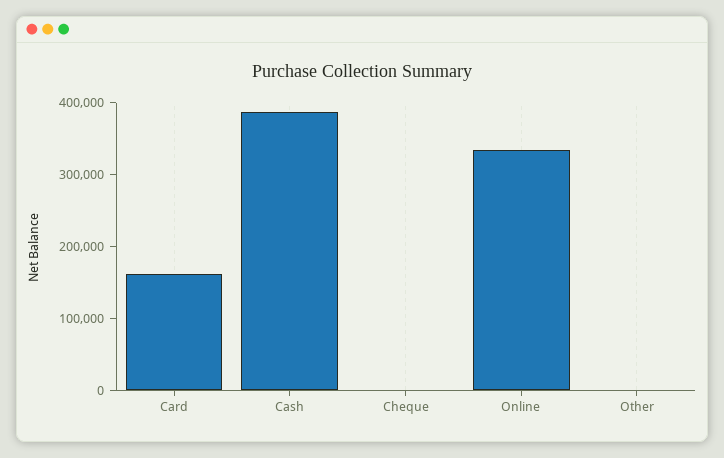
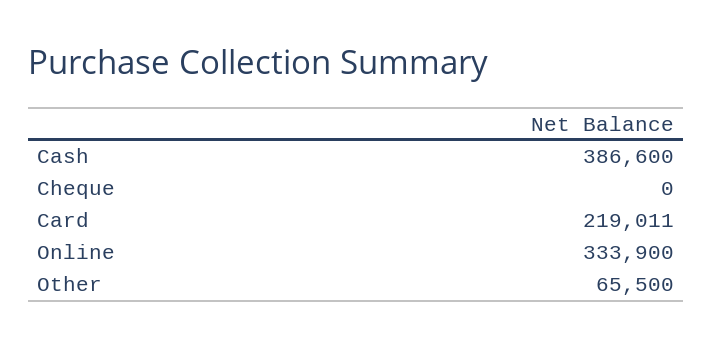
  {
-   "Card": 160000,
+   "Card": 219011,
    "Cash": 386600,
    "Cheque": 0,
    "Online": 333900,
-   "Other": 0
+   "Other": 65500
  }

